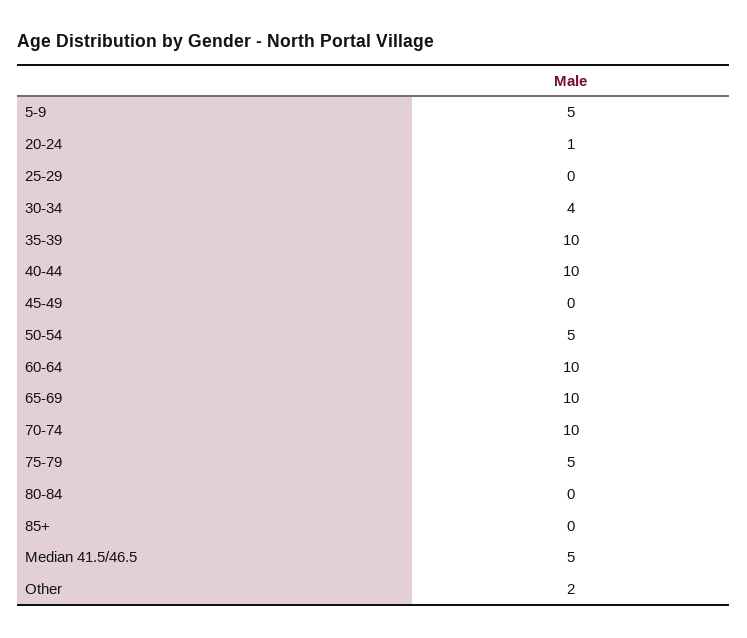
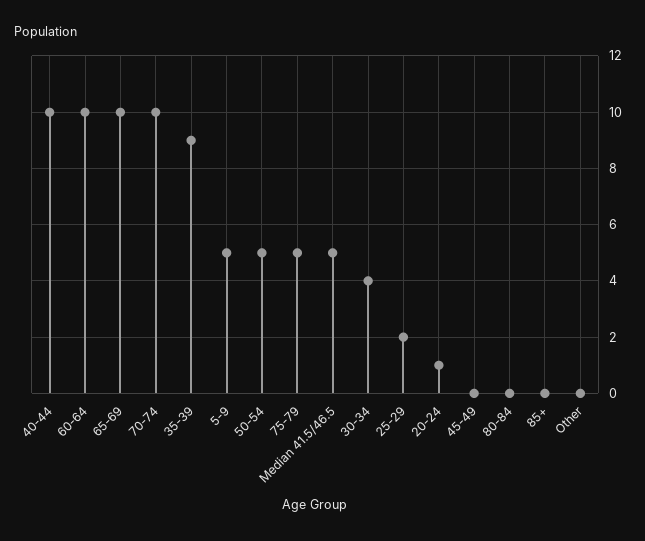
  {
    "5-9": 5,
    "20-24": 1,
-   "25-29": 0,
+   "25-29": 2,
    "30-34": 4,
-   "35-39": 10,
+   "35-39": 9,
    "40-44": 10,
    "45-49": 0,
    "50-54": 5,
    "60-64": 10,
    "65-69": 10,
    "70-74": 10,
    "75-79": 5,
    "80-84": 0,
    "85+": 0,
    "Median 41.5/46.5": 5,
-   "Other": 2
+   "Other": 0
  }

